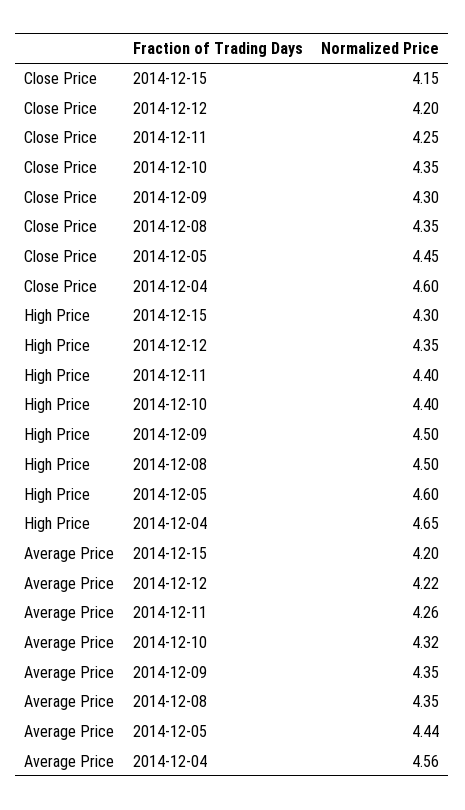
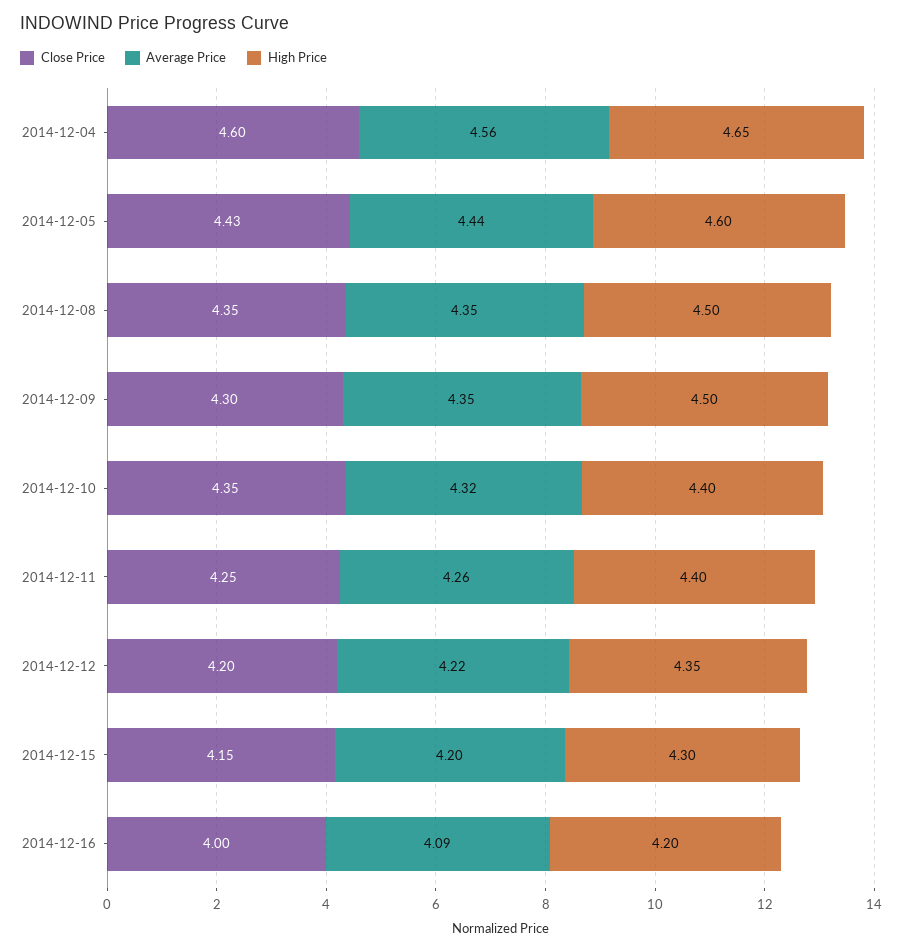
  {
    "Close Price": {
      "2014-12-15": 4.15,
      "2014-12-12": 4.2,
      "2014-12-11": 4.25,
      "2014-12-10": 4.35,
      "2014-12-09": 4.3,
      "2014-12-08": 4.35,
-     "2014-12-05": 4.45,
+     "2014-12-05": 4.43,
-     "2014-12-04": 4.6
+     "2014-12-04": 4.6,
+     "2014-12-16": 4
    },
    "High Price": {
      "2014-12-15": 4.3,
      "2014-12-12": 4.35,
      "2014-12-11": 4.4,
      "2014-12-10": 4.4,
      "2014-12-09": 4.5,
      "2014-12-08": 4.5,
      "2014-12-05": 4.6,
-     "2014-12-04": 4.65
+     "2014-12-04": 4.65,
+     "2014-12-16": 4.2
    },
    "Average Price": {
      "2014-12-15": 4.2,
      "2014-12-12": 4.22,
      "2014-12-11": 4.26,
      "2014-12-10": 4.32,
      "2014-12-09": 4.35,
      "2014-12-08": 4.35,
      "2014-12-05": 4.44,
-     "2014-12-04": 4.56
+     "2014-12-04": 4.56,
+     "2014-12-16": 4.09
    }
  }

